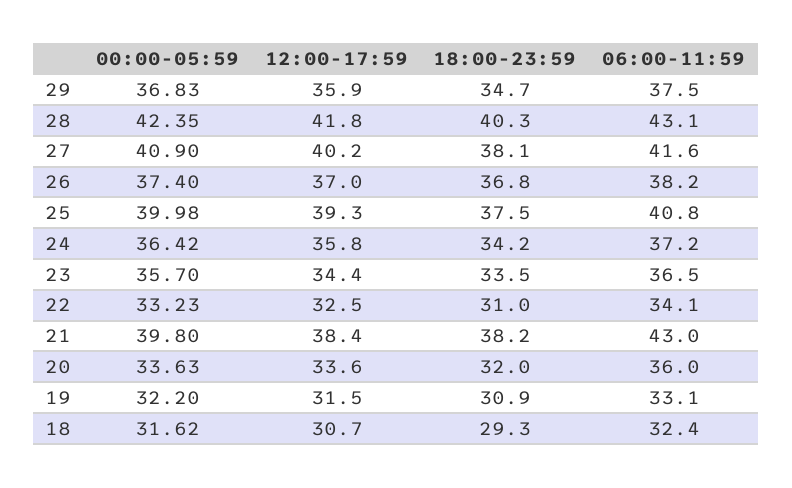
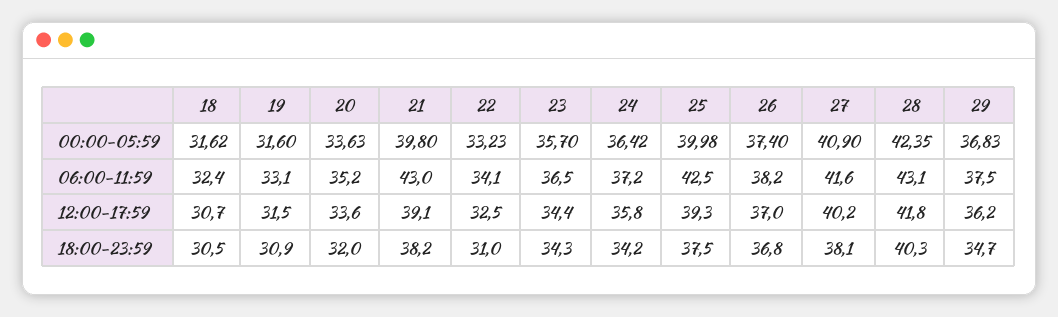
  {
    "00:00-05:59": {
      "29": 36.83,
      "28": 42.35,
      "27": 40.9,
      "26": 37.4,
      "25": 39.98,
      "24": 36.42,
      "23": 35.7,
      "22": 33.23,
      "21": 39.8,
      "20": 33.63,
-     "19": 32.2,
+     "19": 31.6,
      "18": 31.62
    },
    "12:00-17:59": {
-     "29": 35.9,
+     "29": 36.2,
      "28": 41.8,
      "27": 40.2,
      "26": 37,
      "25": 39.3,
      "24": 35.8,
      "23": 34.4,
      "22": 32.5,
-     "21": 38.4,
+     "21": 39.1,
      "20": 33.6,
      "19": 31.5,
      "18": 30.7
    },
    "18:00-23:59": {
      "29": 34.7,
      "28": 40.3,
      "27": 38.1,
      "26": 36.8,
      "25": 37.5,
      "24": 34.2,
-     "23": 33.5,
+     "23": 34.3,
      "22": 31,
      "21": 38.2,
      "20": 32,
      "19": 30.9,
-     "18": 29.3
+     "18": 30.5
    },
    "06:00-11:59": {
      "29": 37.5,
      "28": 43.1,
      "27": 41.6,
      "26": 38.2,
-     "25": 40.8,
+     "25": 42.5,
      "24": 37.2,
      "23": 36.5,
      "22": 34.1,
      "21": 43,
-     "20": 36,
+     "20": 35.2,
      "19": 33.1,
      "18": 32.4
    }
  }

